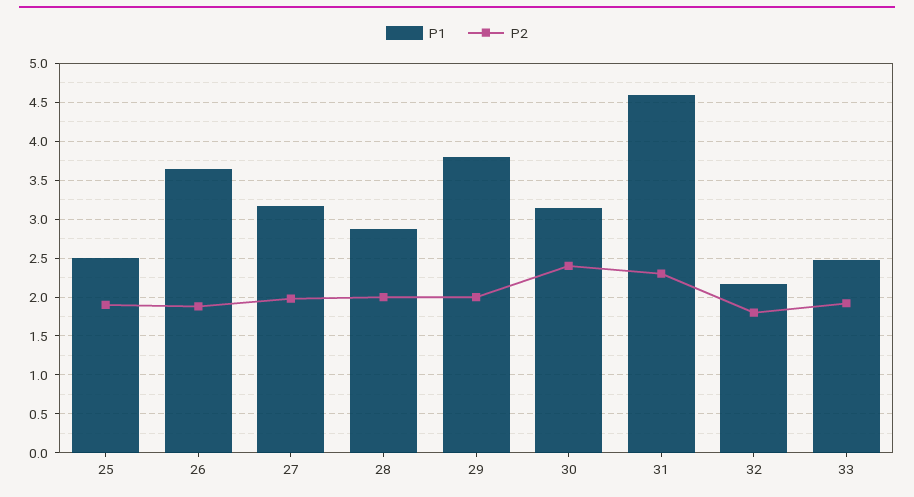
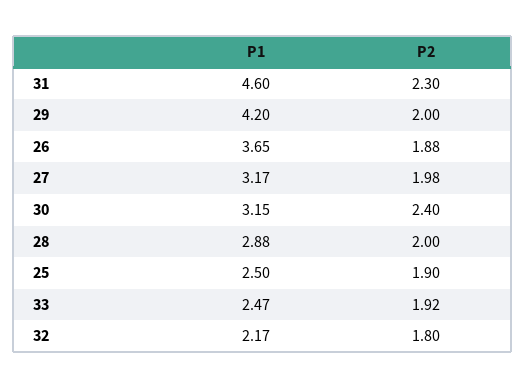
  {
    "P1": {
      "25": 2.5,
      "26": 3.65,
      "27": 3.17,
      "28": 2.88,
-     "29": 3.8,
+     "29": 4.2,
      "30": 3.15,
      "31": 4.6,
      "32": 2.17,
      "33": 2.47
    },
    "P2": {
      "25": 1.9,
      "26": 1.88,
      "27": 1.98,
      "28": 2,
      "29": 2,
      "30": 2.4,
      "31": 2.3,
      "32": 1.8,
      "33": 1.92
    }
  }

